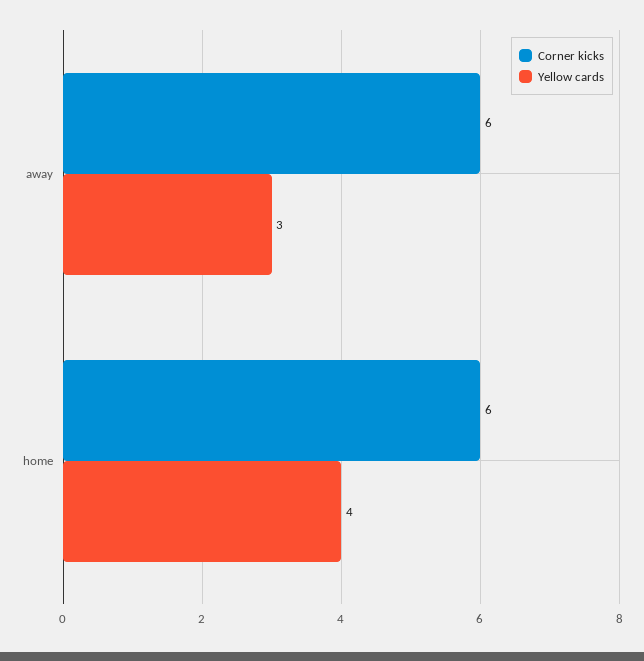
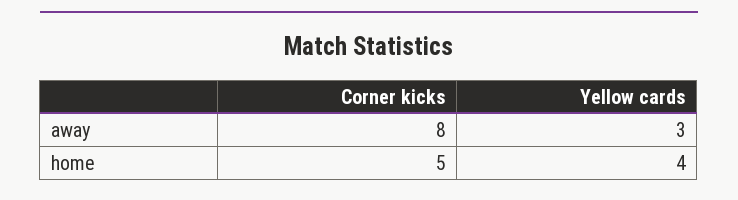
  {
    "Corner kicks": {
-     "away": 6,
+     "away": 8,
-     "home": 6
+     "home": 5
    },
    "Yellow cards": {
      "away": 3,
      "home": 4
    }
  }

